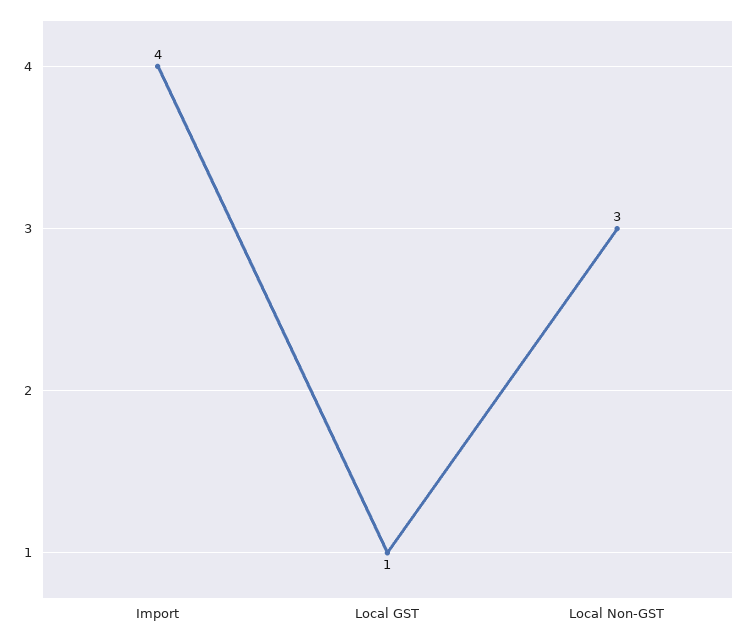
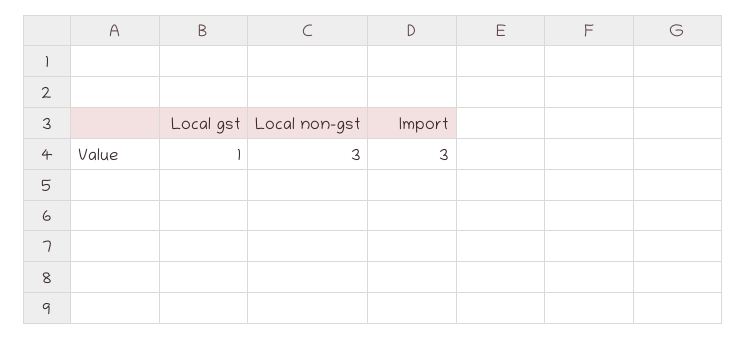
  {
-   "Import": 4,
+   "Import": 3,
    "Local GST": 1,
    "Local Non-GST": 3
  }

